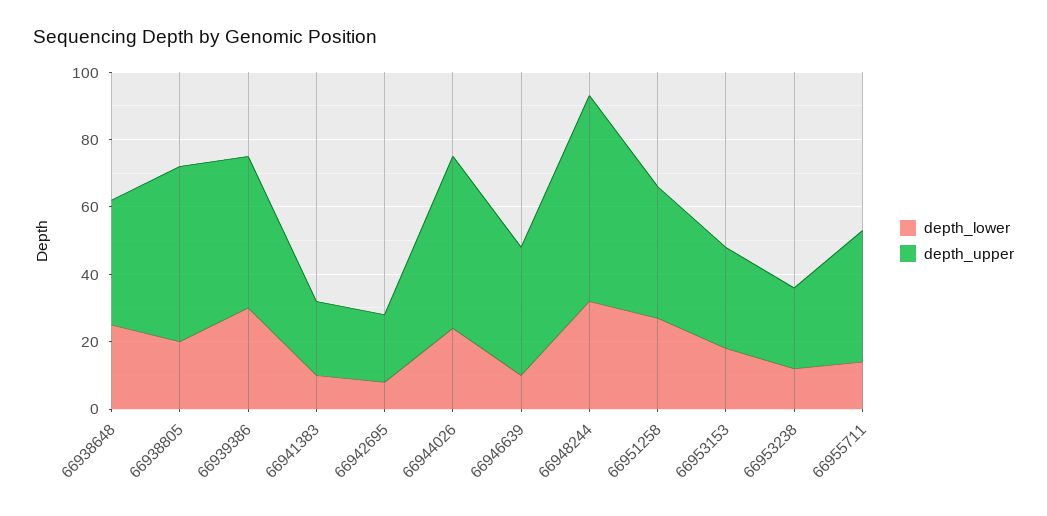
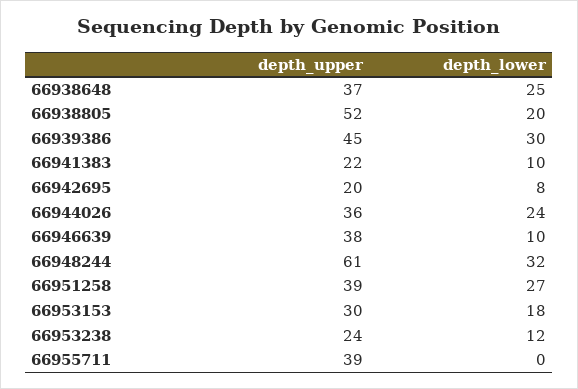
  {
    "depth_lower": {
      "66938648": 25,
      "66938805": 20,
      "66939386": 30,
      "66941383": 10,
      "66942695": 8,
      "66944026": 24,
      "66946639": 10,
      "66948244": 32,
      "66951258": 27,
      "66953153": 18,
      "66953238": 12,
-     "66955711": 15
+     "66955711": 0
    },
    "depth_upper": {
      "66938648": 37,
      "66938805": 52,
      "66939386": 45,
      "66941383": 22,
      "66942695": 20,
-     "66944026": 50,
+     "66944026": 36,
      "66946639": 38,
      "66948244": 61,
      "66951258": 39,
      "66953153": 30,
      "66953238": 24,
      "66955711": 39
    }
  }

